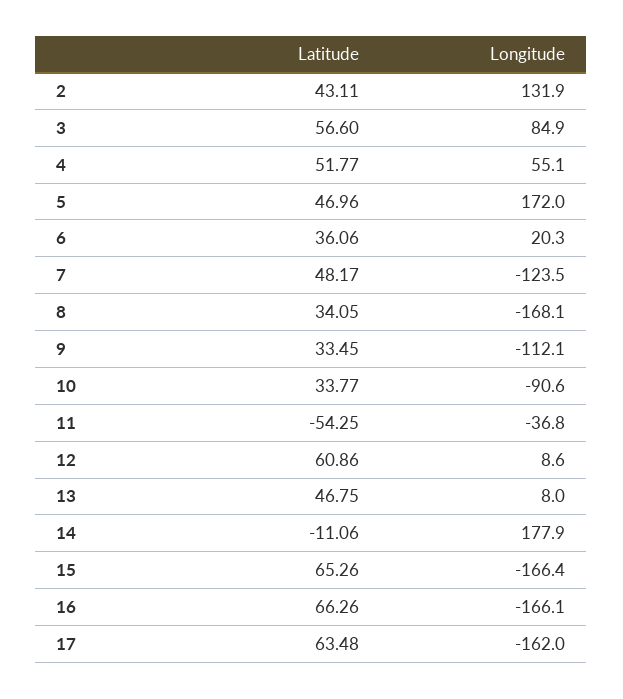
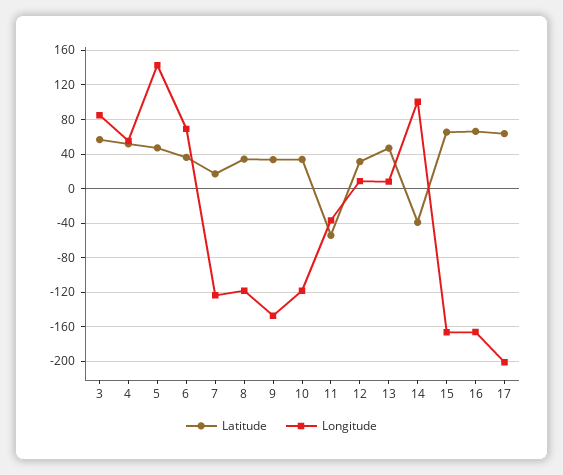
  {
    "Latitude": {
-     "2": 43.11,
      "3": 56.6,
      "4": 51.77,
      "5": 46.96,
      "6": 36.06,
-     "7": 48.17,
+     "7": 20,
      "8": 34.05,
      "9": 33.45,
      "10": 33.77,
      "11": -54.25,
-     "12": 60.86,
+     "12": 30,
      "13": 46.75,
-     "14": -11.06,
+     "14": -40,
      "15": 65.26,
      "16": 66.26,
      "17": 63.48
    },
    "Longitude": {
-     "2": 131.9,
      "3": 84.9,
      "4": 55.1,
-     "5": 172,
+     "5": 140,
-     "6": 20.3,
+     "6": 70,
      "7": -123.5,
-     "8": -168.1,
+     "8": -120,
-     "9": -112.1,
+     "9": -150,
-     "10": -90.6,
+     "10": -120,
      "11": -36.8,
      "12": 8.6,
      "13": 8,
-     "14": 177.9,
+     "14": 100,
      "15": -166.4,
      "16": -166.1,
-     "17": -162
+     "17": -200
    }
  }

